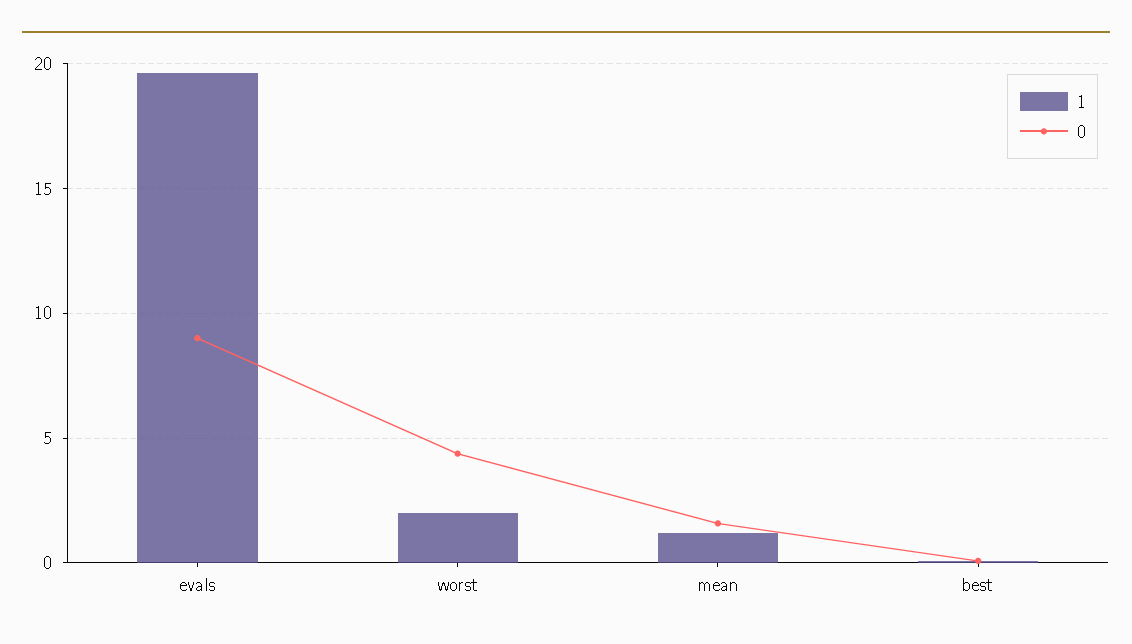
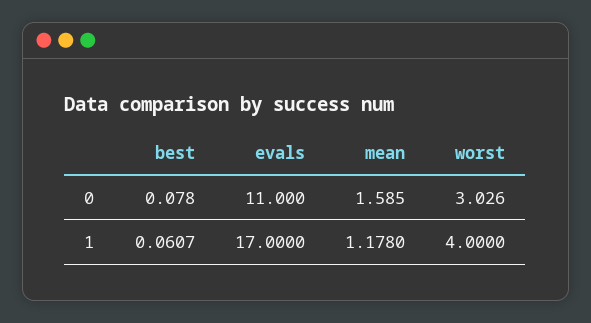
  {
    "1": {
-     "evals": 19.5,
+     "evals": 17,
-     "worst": 2,
+     "worst": 4,
      "mean": 1.178,
      "best": 0.0607
    },
    "0": {
-     "evals": 9,
+     "evals": 11,
-     "worst": 4.5,
+     "worst": 3.026,
      "mean": 1.585,
      "best": 0.078
    }
  }

